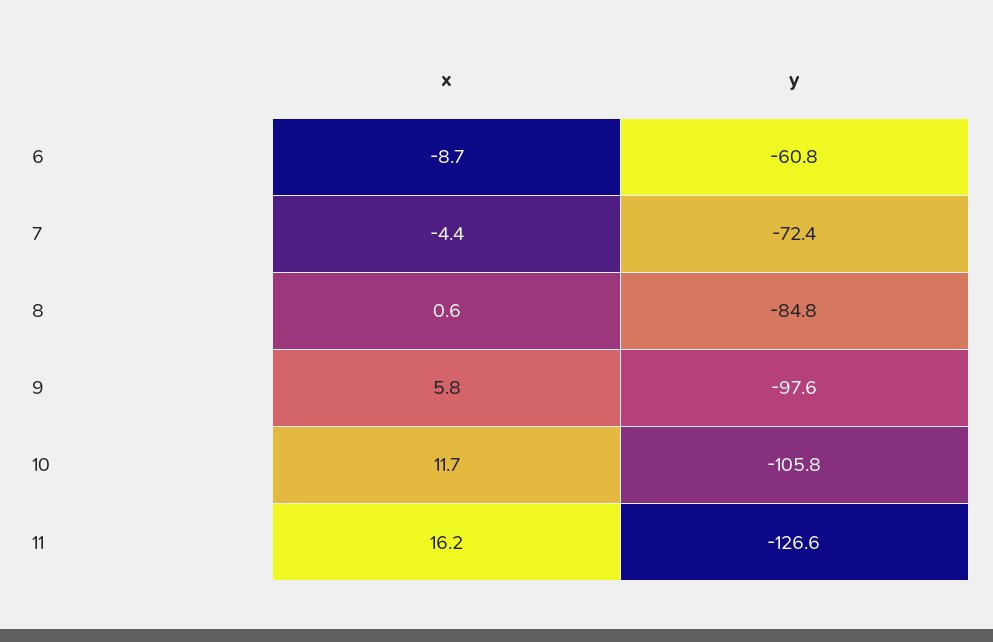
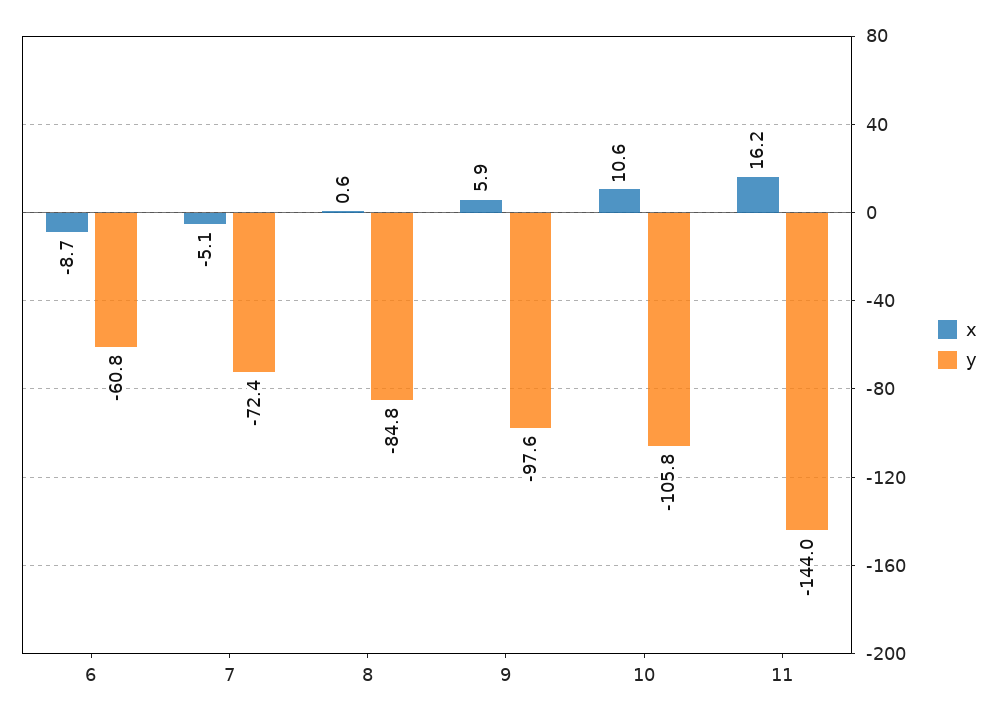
  {
    "x": {
      "6": -8.7,
-     "7": -4.4,
+     "7": -5.1,
      "8": 0.6,
-     "9": 5.8,
+     "9": 5.9,
-     "10": 11.7,
+     "10": 10.6,
      "11": 16.2
    },
    "y": {
      "6": -60.8,
      "7": -72.4,
      "8": -84.8,
      "9": -97.6,
      "10": -105.8,
-     "11": -126.6
+     "11": -144
    }
  }

